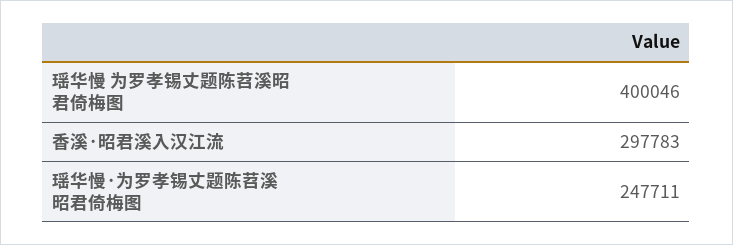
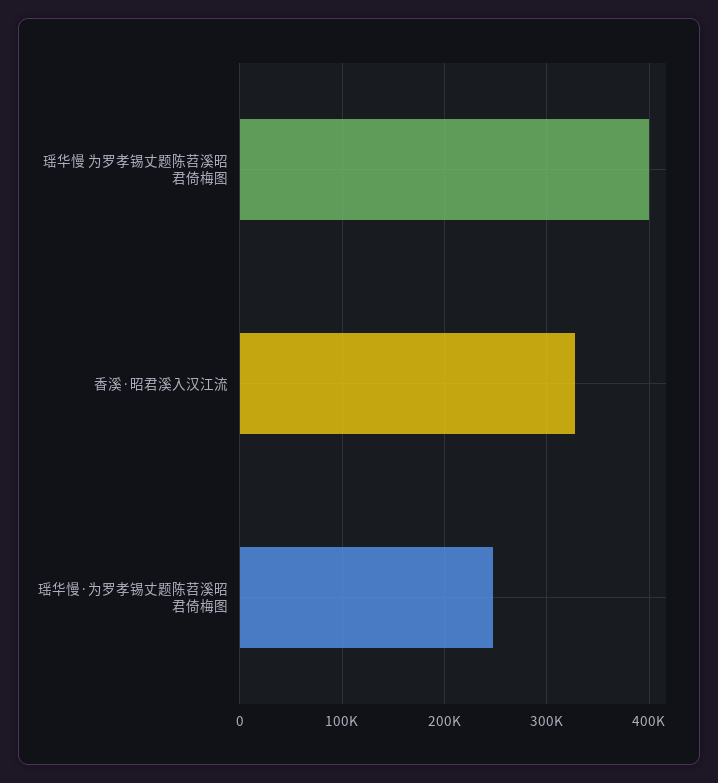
  {
    "瑶华慢 为罗孝锡丈题陈苕溪昭君倚梅图": 400046,
-   "香溪·昭君溪入汉江流": 297783,
+   "香溪·昭君溪入汉江流": 330000,
    "瑶华慢·为罗孝锡丈题陈苕溪昭君倚梅图": 247711
  }

